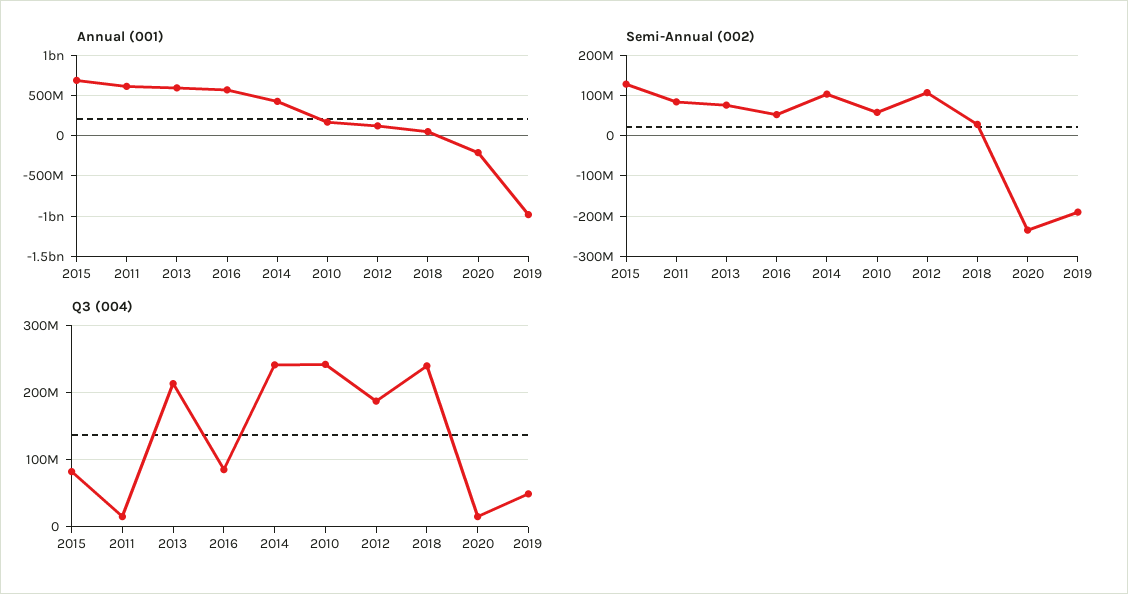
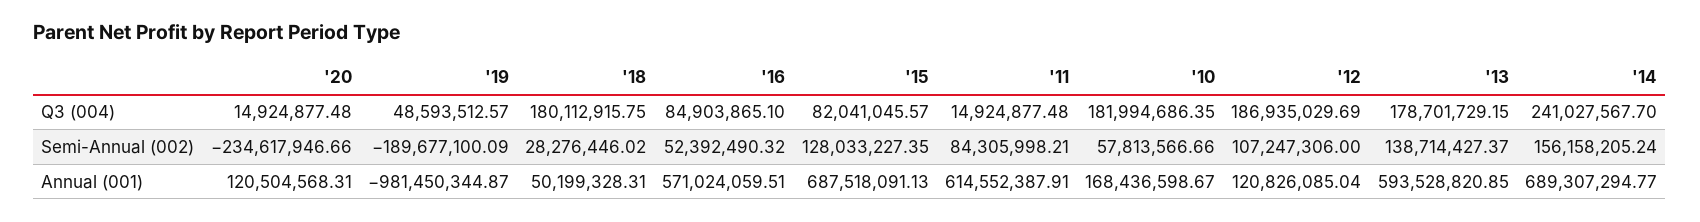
  {
    "Annual (001)": {
      "2015": 687518091.13,
      "2011": 614552387.91,
      "2013": 593528820.85,
      "2016": 571024059.51,
-     "2014": 400000000,
+     "2014": 689307294.77,
      "2010": 168436598.67,
      "2012": 120826085.04,
      "2018": 50199328.31,
-     "2020": -200000000,
+     "2020": 120504568.31,
      "2019": -981450344.87
    },
    "Semi-Annual (002)": {
      "2015": 128033227.35,
      "2011": 84305998.21,
-     "2013": 80000000,
+     "2013": 138714427.37,
      "2016": 52392490.32,
-     "2014": 100000000,
+     "2014": 156158205.24,
      "2010": 57813566.66,
      "2012": 107247306,
      "2018": 28276446.02,
      "2020": -234617946.66,
      "2019": -189677100.09
    },
    "Q3 (004)": {
      "2015": 82041045.57,
      "2011": 14924877.48,
-     "2013": 210000000,
+     "2013": 178701729.15,
      "2016": 84903865.1,
      "2014": 241027567.7,
-     "2010": 240000000,
+     "2010": 181994686.35,
      "2012": 186935029.69,
-     "2018": 240000000,
+     "2018": 180112915.75,
      "2020": 14924877.48,
      "2019": 48593512.57
    }
  }

